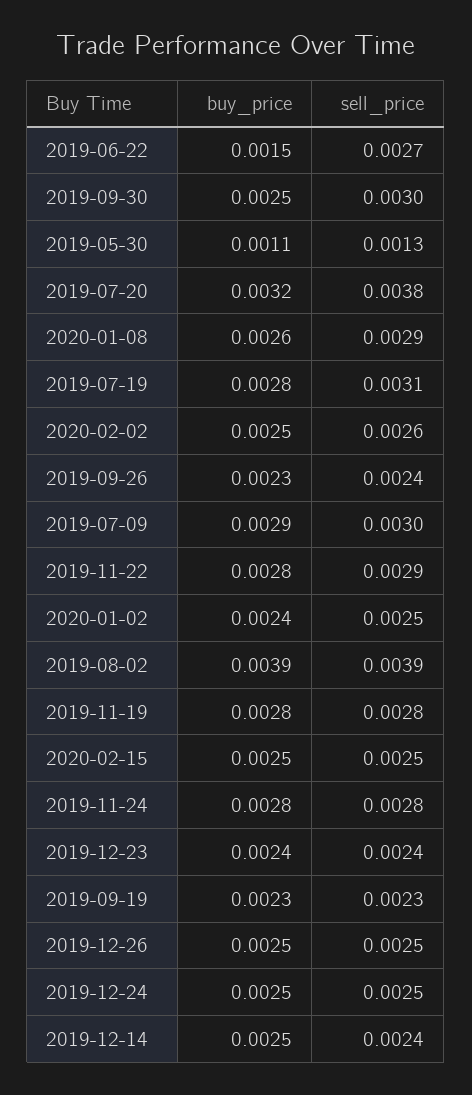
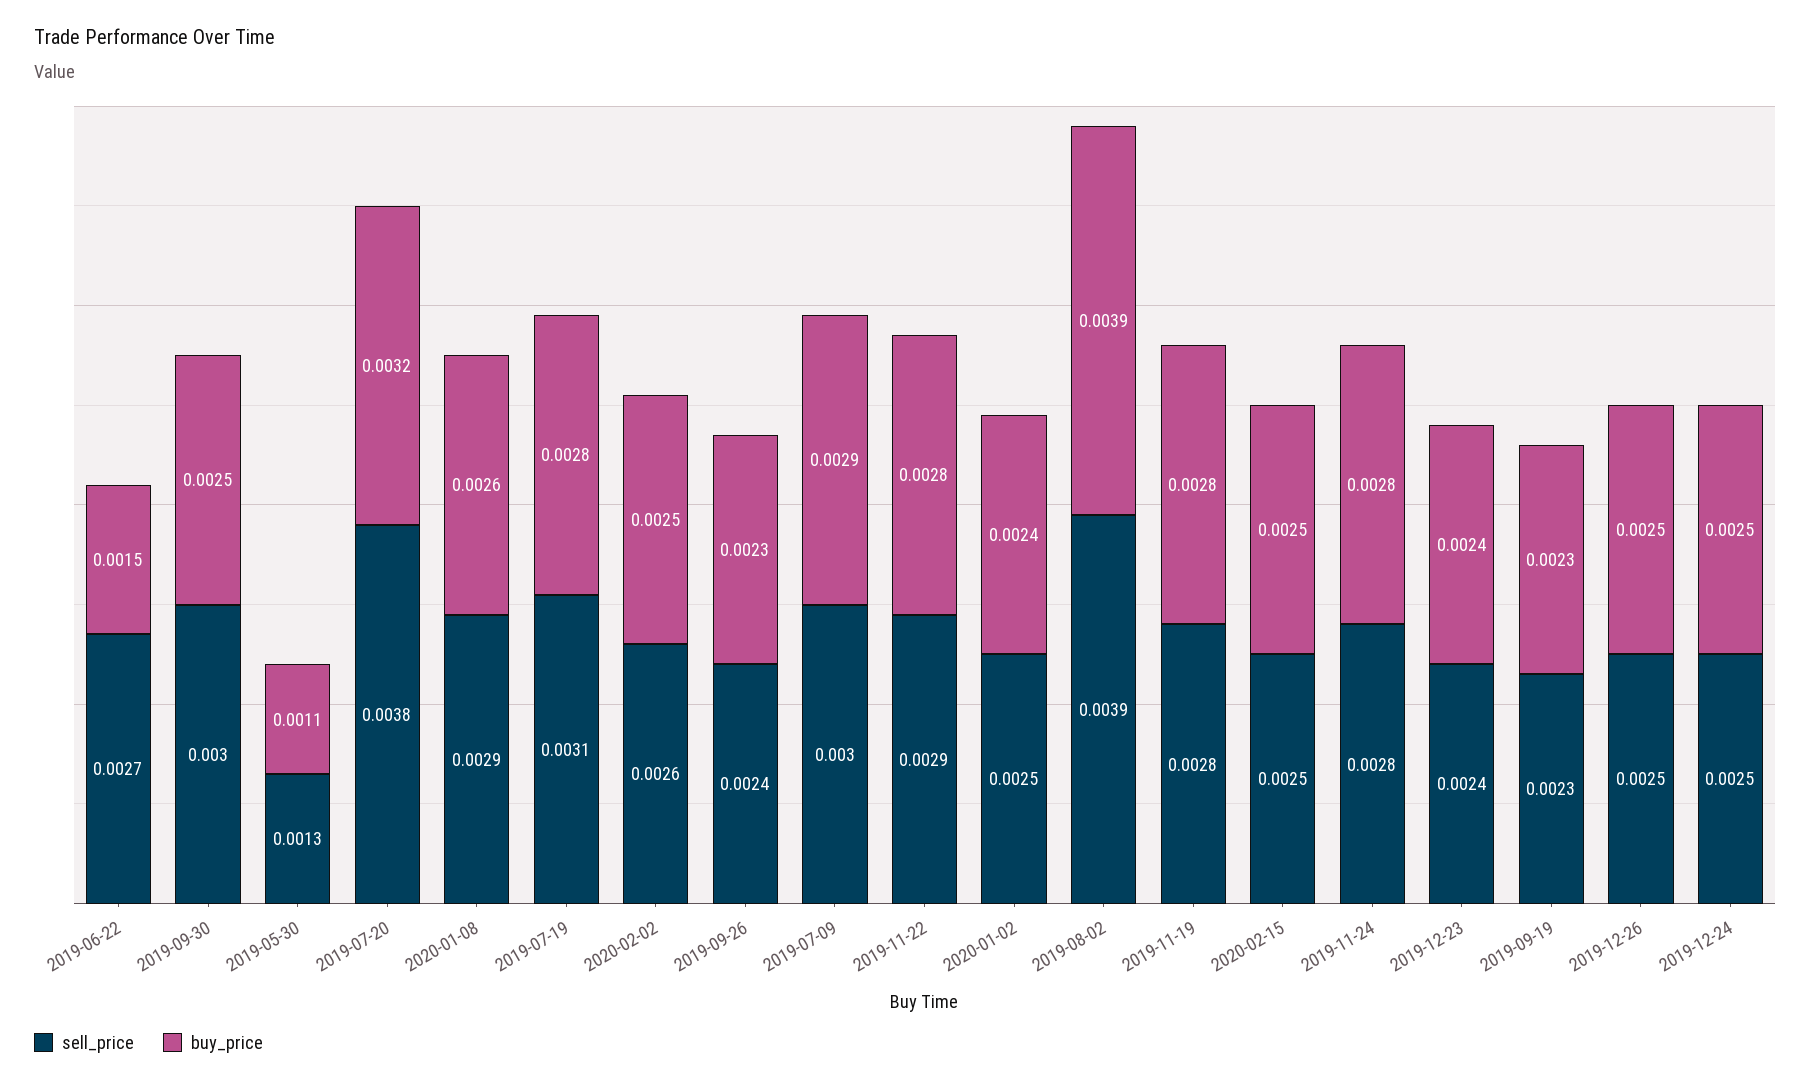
  {
    "buy_price": {
      "2019-06-22": 0.0015,
      "2019-09-30": 0.0025,
      "2019-05-30": 0.0011,
      "2019-07-20": 0.0032,
      "2020-01-08": 0.0026,
      "2019-07-19": 0.0028,
      "2020-02-02": 0.0025,
      "2019-09-26": 0.0023,
      "2019-07-09": 0.0029,
      "2019-11-22": 0.0028,
      "2020-01-02": 0.0024,
      "2019-08-02": 0.0039,
      "2019-11-19": 0.0028,
      "2020-02-15": 0.0025,
      "2019-11-24": 0.0028,
      "2019-12-23": 0.0024,
      "2019-09-19": 0.0023,
      "2019-12-26": 0.0025,
-     "2019-12-24": 0.0025,
+     "2019-12-24": 0.0025
-     "2019-12-14": 0.0025
    },
    "sell_price": {
      "2019-06-22": 0.0027,
      "2019-09-30": 0.003,
      "2019-05-30": 0.0013,
      "2019-07-20": 0.0038,
      "2020-01-08": 0.0029,
      "2019-07-19": 0.0031,
      "2020-02-02": 0.0026,
      "2019-09-26": 0.0024,
      "2019-07-09": 0.003,
      "2019-11-22": 0.0029,
      "2020-01-02": 0.0025,
      "2019-08-02": 0.0039,
      "2019-11-19": 0.0028,
      "2020-02-15": 0.0025,
      "2019-11-24": 0.0028,
      "2019-12-23": 0.0024,
      "2019-09-19": 0.0023,
      "2019-12-26": 0.0025,
-     "2019-12-24": 0.0025,
+     "2019-12-24": 0.0025
-     "2019-12-14": 0.0024
    }
  }

